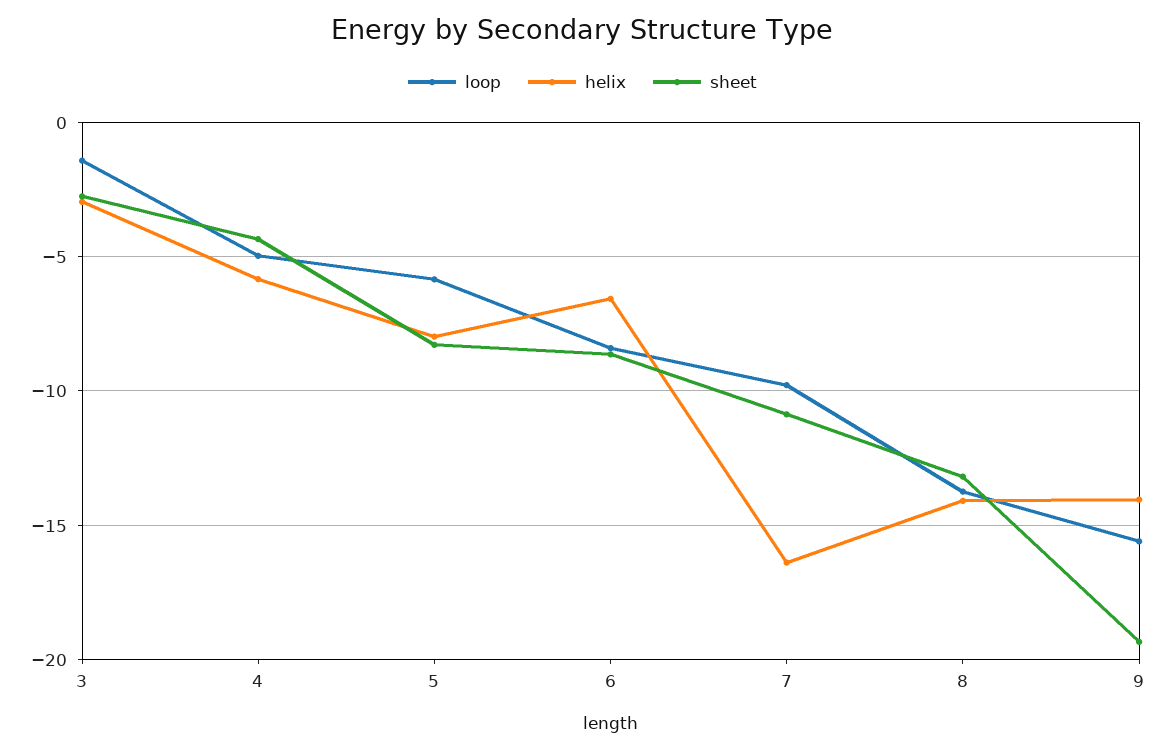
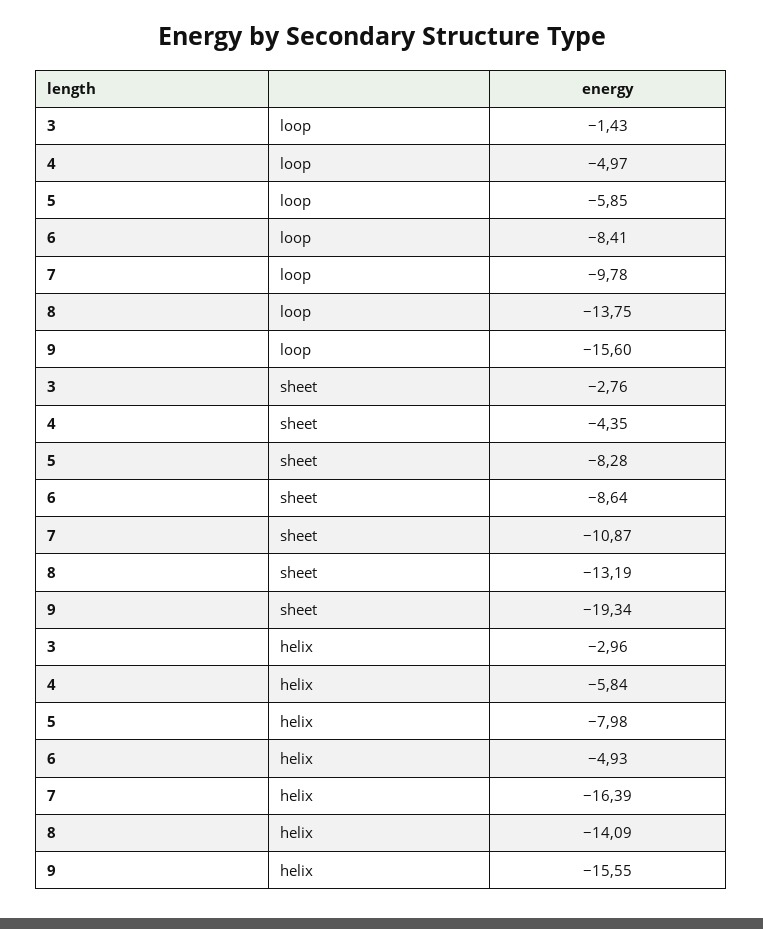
  {
    "loop": {
      "3": -1.43,
      "4": -4.97,
      "5": -5.85,
      "6": -8.41,
      "7": -9.78,
      "8": -13.75,
      "9": -15.6
    },
    "helix": {
      "3": -2.96,
      "4": -5.84,
      "5": -7.98,
-     "6": -6.5,
+     "6": -4.93,
      "7": -16.39,
      "8": -14.09,
-     "9": -14
+     "9": -15.55
    },
    "sheet": {
      "3": -2.76,
      "4": -4.35,
      "5": -8.28,
      "6": -8.64,
      "7": -10.87,
      "8": -13.19,
      "9": -19.34
    }
  }

